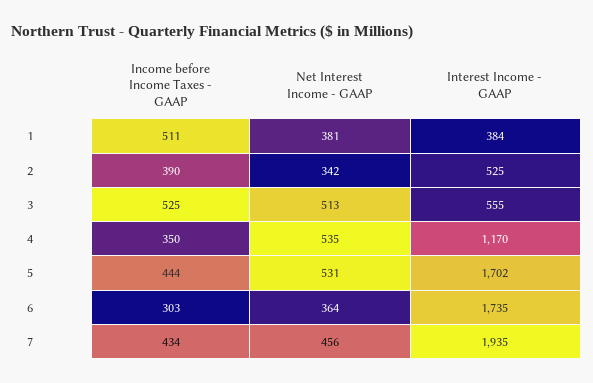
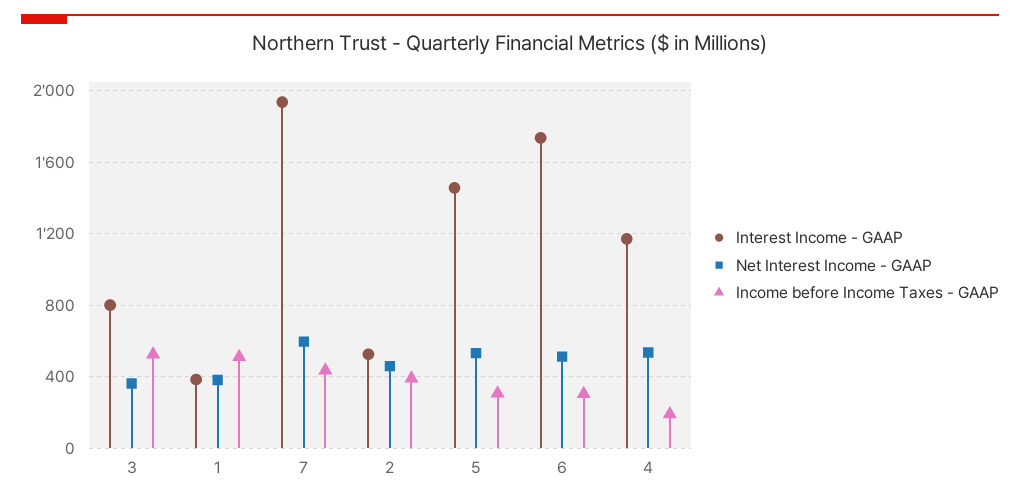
  {
    "Income before Income Taxes - GAAP": {
      "1": 511,
      "2": 390,
      "3": 525,
-     "4": 350,
+     "4": 200,
-     "5": 444,
+     "5": 300,
      "6": 303,
      "7": 434
    },
    "Net Interest Income - GAAP": {
      "1": 381,
-     "2": 342,
+     "2": 450,
-     "3": 513,
+     "3": 350,
      "4": 535,
      "5": 531,
-     "6": 364,
+     "6": 500,
-     "7": 456
+     "7": 600
    },
    "Interest Income - GAAP": {
      "1": 384,
      "2": 525,
-     "3": 555,
+     "3": 800,
      "4": 1170,
-     "5": 1702,
+     "5": 1450,
      "6": 1735,
      "7": 1935
    }
  }

